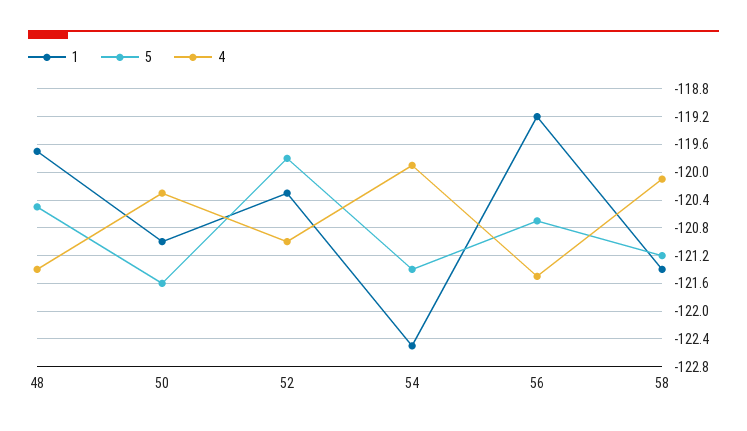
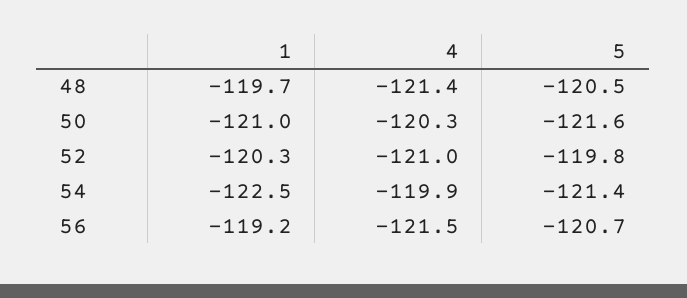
  {
    "1": {
      "48": -119.7,
      "50": -121,
      "52": -120.3,
      "54": -122.5,
-     "56": -119.2,
+     "56": -119.2
-     "58": -121.4
    },
    "5": {
      "48": -120.5,
      "50": -121.6,
      "52": -119.8,
      "54": -121.4,
-     "56": -120.7,
+     "56": -120.7
-     "58": -121.2
    },
    "4": {
      "48": -121.4,
      "50": -120.3,
      "52": -121,
      "54": -119.9,
-     "56": -121.5,
+     "56": -121.5
-     "58": -120.1
    }
  }

